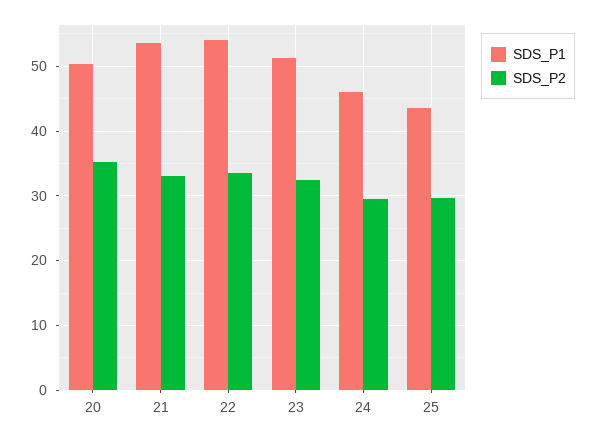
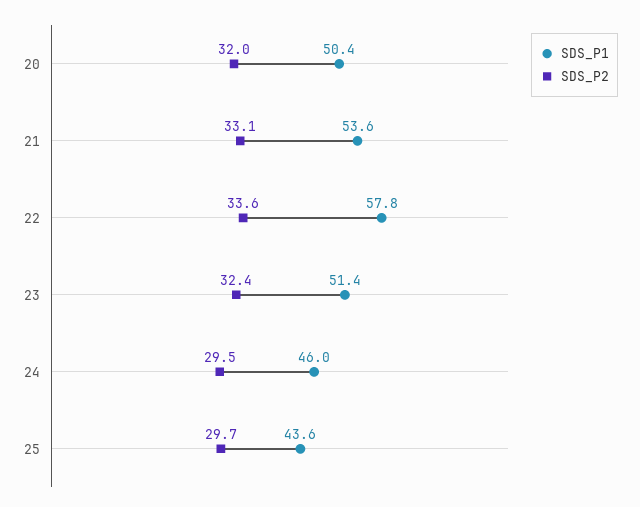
  {
    "SDS_P1": {
      "20": 50.4,
      "21": 53.6,
-     "22": 54,
+     "22": 57.8,
      "23": 51.4,
      "24": 46,
      "25": 43.6
    },
    "SDS_P2": {
-     "20": 35,
+     "20": 32,
      "21": 33.1,
      "22": 33.6,
      "23": 32.4,
      "24": 29.5,
      "25": 29.7
    }
  }

